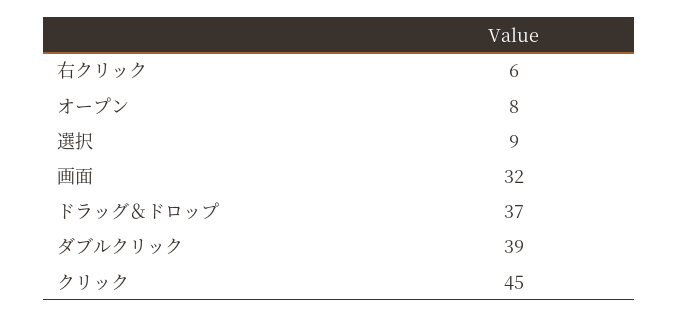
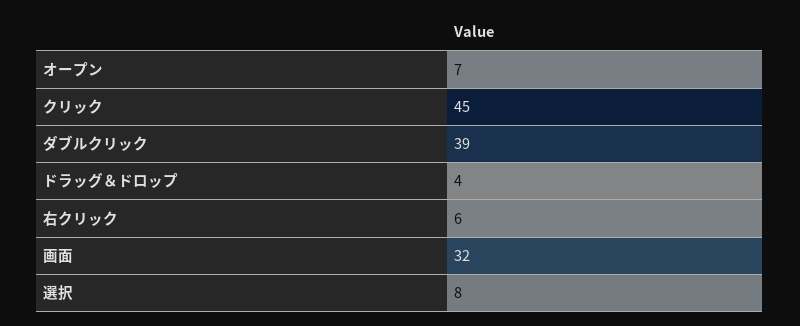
  {
    "右クリック": 6,
-   "オープン": 8,
+   "オープン": 7,
-   "選択": 9,
+   "選択": 8,
    "画面": 32,
-   "ドラッグ＆ドロップ": 37,
+   "ドラッグ＆ドロップ": 4,
    "ダブルクリック": 39,
    "クリック": 45
  }

